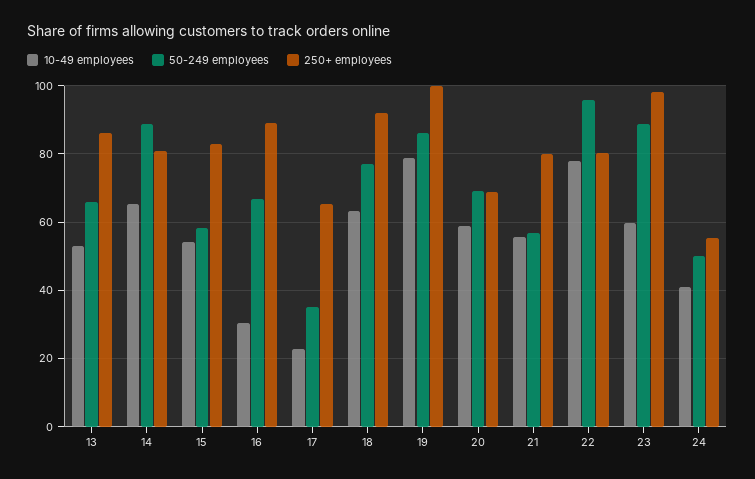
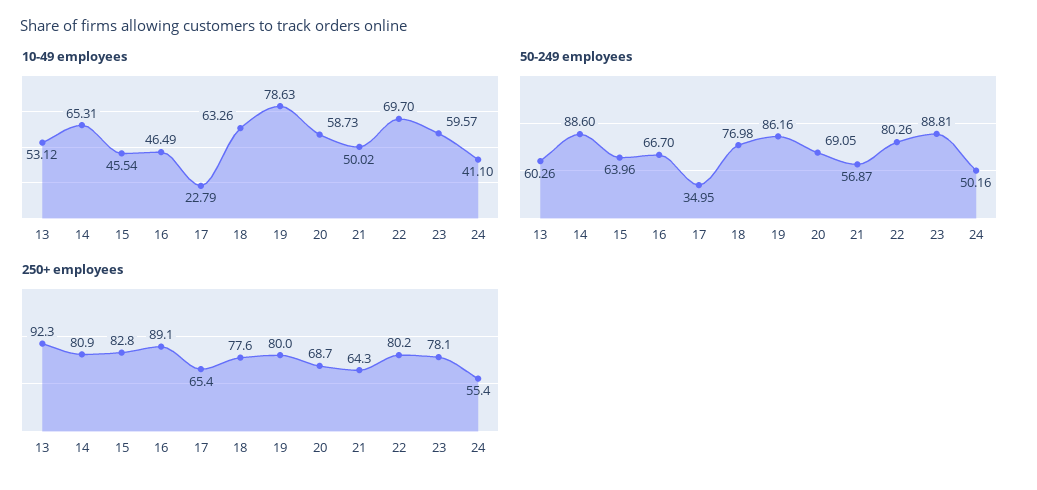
  {
    "10-49 employees": {
      "13": 53.12,
      "14": 65.31,
-     "15": 54,
+     "15": 45.54,
-     "16": 30,
+     "16": 46.49,
      "17": 22.79,
      "18": 63.26,
      "19": 78.63,
      "20": 58.73,
-     "21": 56,
+     "21": 50.02,
-     "22": 78,
+     "22": 69.7,
      "23": 59.57,
      "24": 41.1
    },
    "50-249 employees": {
-     "13": 66,
+     "13": 60.26,
      "14": 88.6,
-     "15": 58,
+     "15": 63.96,
      "16": 66.7,
      "17": 34.95,
      "18": 76.98,
      "19": 86.16,
      "20": 69.05,
      "21": 56.87,
-     "22": 96,
+     "22": 80.26,
      "23": 88.81,
      "24": 50.16
    },
    "250+ employees": {
-     "13": 86,
+     "13": 92.3,
      "14": 80.9,
      "15": 82.8,
      "16": 89.1,
      "17": 65.4,
-     "18": 92,
+     "18": 77.6,
-     "19": 100,
+     "19": 80,
      "20": 68.7,
-     "21": 80,
+     "21": 64.3,
      "22": 80.2,
-     "23": 98,
+     "23": 78.1,
      "24": 55.4
    }
  }

